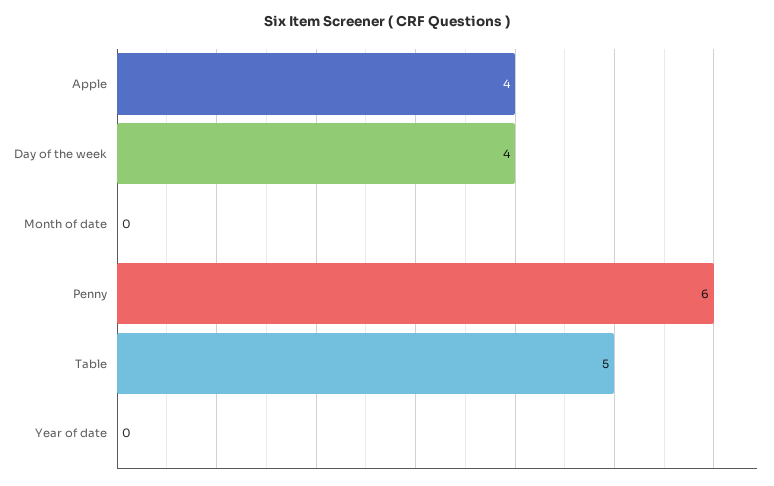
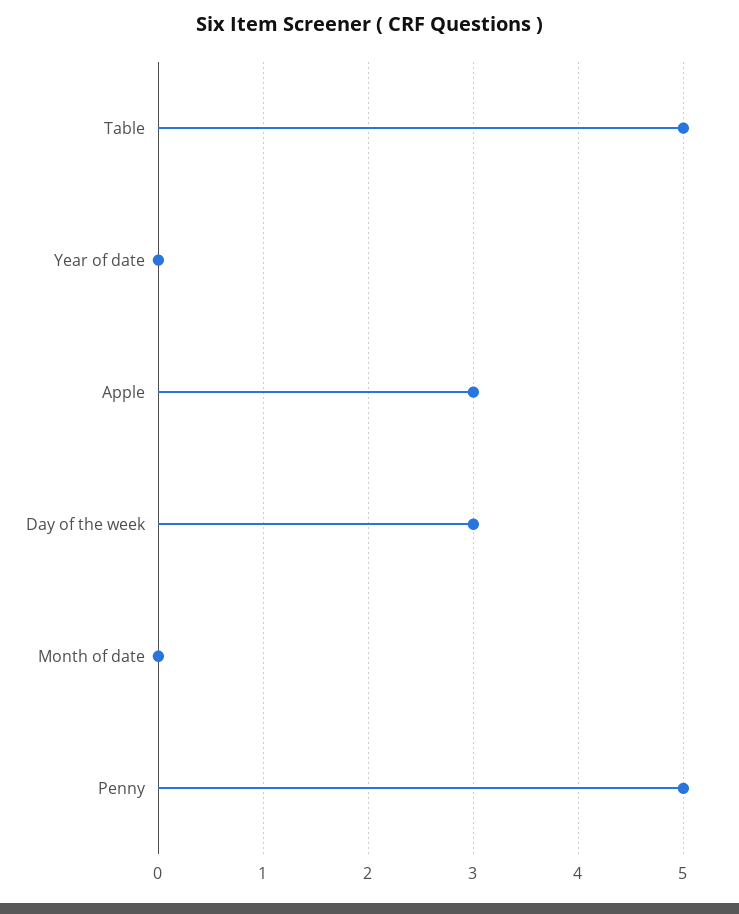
  {
-   "Apple": 4,
+   "Apple": 3,
-   "Day of the week": 4,
+   "Day of the week": 3,
    "Month of date": 0,
-   "Penny": 6,
+   "Penny": 5,
    "Table": 5,
    "Year of date": 0
  }

